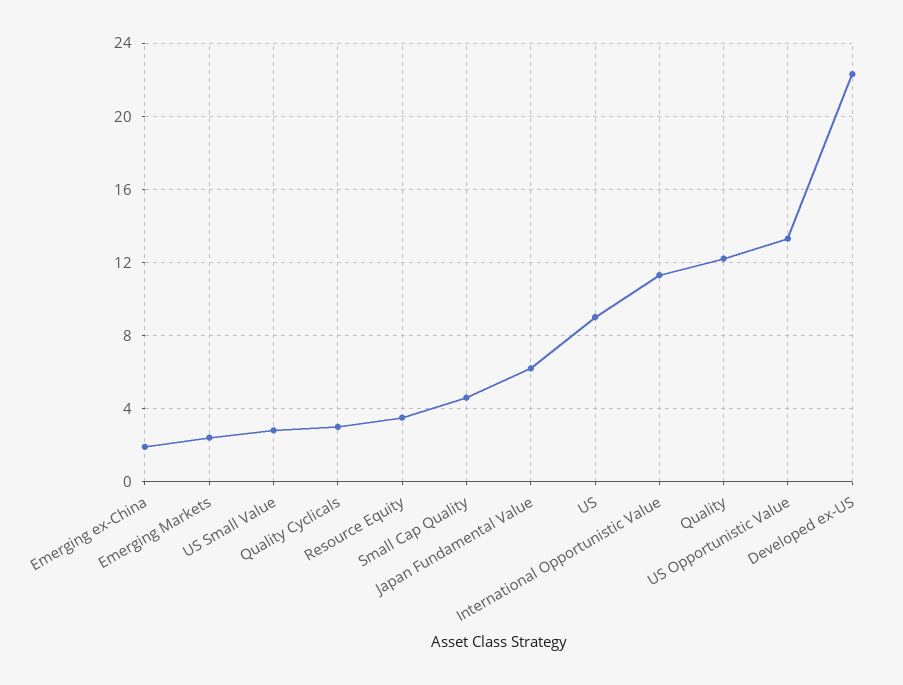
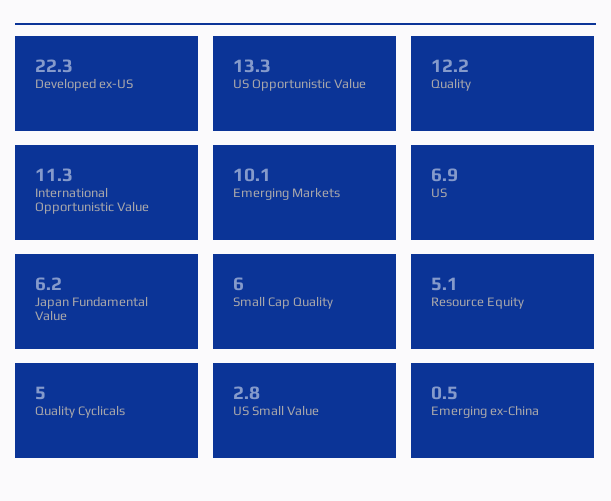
  {
-   "Emerging ex-China": 2,
+   "Emerging ex-China": 0.5,
-   "Emerging Markets": 2.5,
+   "Emerging Markets": 10.1,
    "US Small Value": 2.8,
-   "Quality Cyclicals": 3,
+   "Quality Cyclicals": 5,
-   "Resource Equity": 3.5,
+   "Resource Equity": 5.1,
-   "Small Cap Quality": 4.5,
+   "Small Cap Quality": 6,
    "Japan Fundamental Value": 6.2,
-   "US": 9,
+   "US": 6.9,
    "International Opportunistic Value": 11.3,
    "Quality": 12.2,
    "US Opportunistic Value": 13.3,
    "Developed ex-US": 22.3
  }

